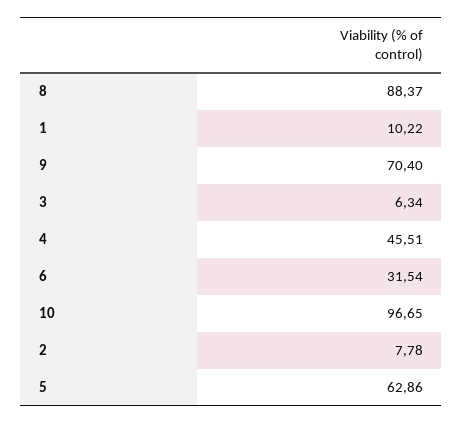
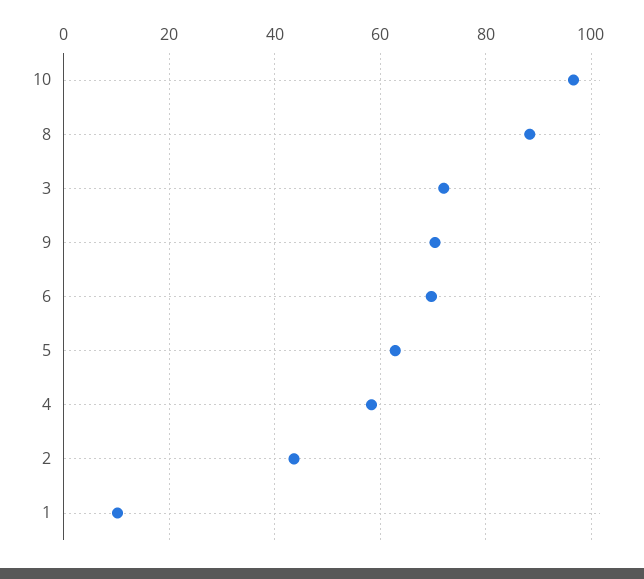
  {
    "8": 88.37,
    "1": 10.22,
    "9": 70.4,
-   "3": 6.34,
+   "3": 72,
-   "4": 45.51,
+   "4": 58,
-   "6": 31.54,
+   "6": 70,
    "10": 96.65,
-   "2": 7.78,
+   "2": 44,
    "5": 62.86
  }

